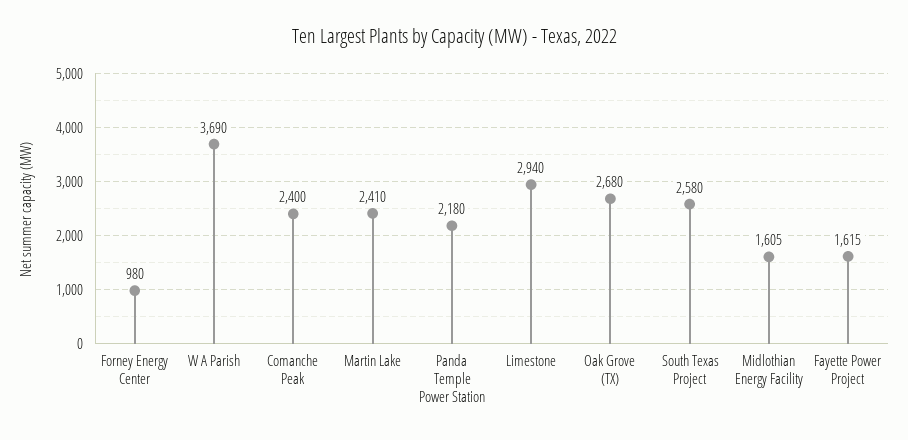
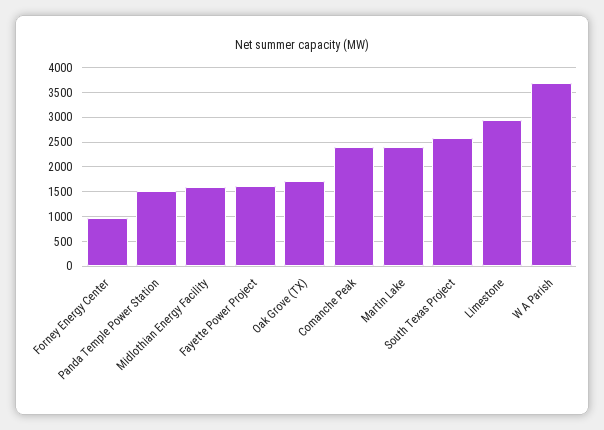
  {
    "Forney Energy Center": 980,
    "W A Parish": 3690,
    "Comanche Peak": 2400,
    "Martin Lake": 2410,
-   "Panda Temple Power Station": 2180,
+   "Panda Temple Power Station": 1500,
    "Limestone": 2940,
-   "Oak Grove (TX)": 2680,
+   "Oak Grove (TX)": 1750,
    "South Texas Project": 2580,
    "Midlothian Energy Facility": 1605,
    "Fayette Power Project": 1615
  }

